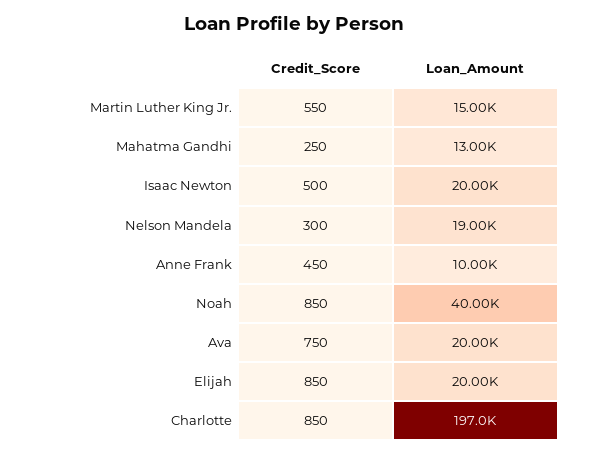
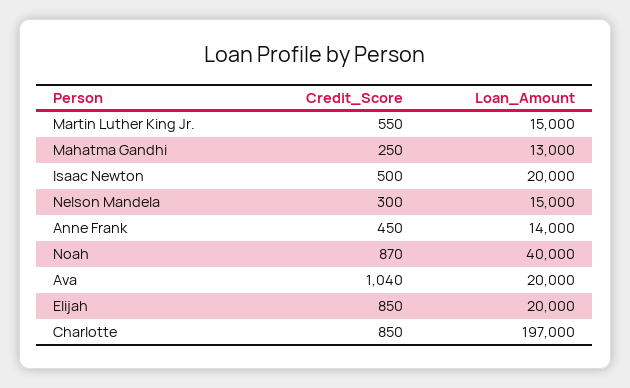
  {
    "Credit_Score": {
      "Martin Luther King Jr.": 550,
      "Mahatma Gandhi": 250,
      "Isaac Newton": 500,
      "Nelson Mandela": 300,
      "Anne Frank": 450,
-     "Noah": 850,
+     "Noah": 870,
-     "Ava": 750,
+     "Ava": 1040,
      "Elijah": 850,
      "Charlotte": 850
    },
    "Loan_Amount": {
      "Martin Luther King Jr.": 15000,
      "Mahatma Gandhi": 13000,
      "Isaac Newton": 20000,
-     "Nelson Mandela": 19000,
+     "Nelson Mandela": 15000,
-     "Anne Frank": 10000,
+     "Anne Frank": 14000,
      "Noah": 40000,
      "Ava": 20000,
      "Elijah": 20000,
      "Charlotte": 197000
    }
  }

